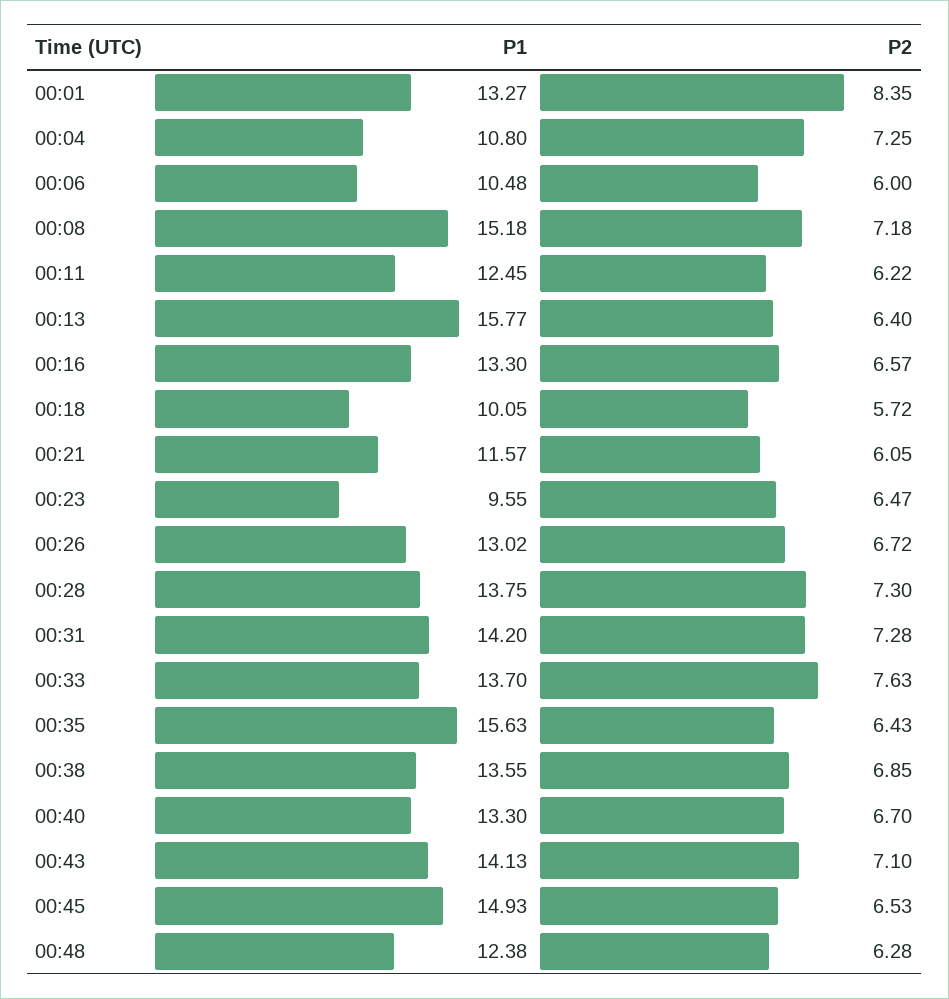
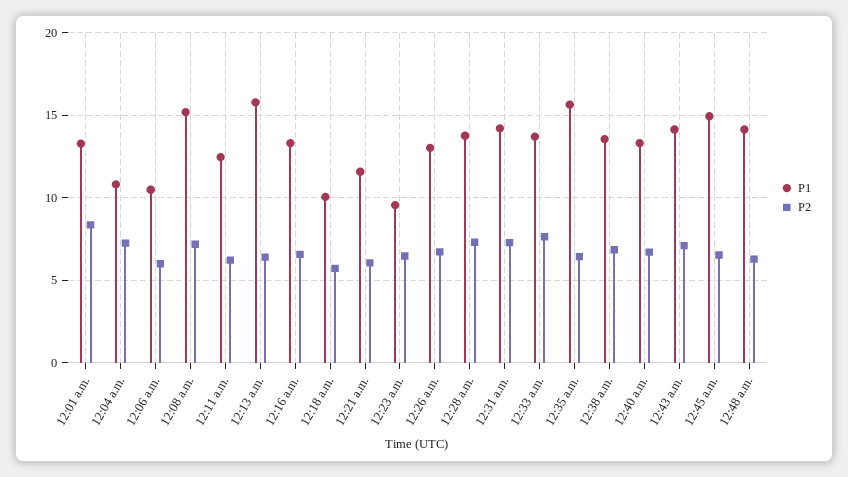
  {
    "P1": {
      "00:01": 13.27,
      "00:04": 10.8,
      "00:06": 10.48,
      "00:08": 15.18,
      "00:11": 12.45,
      "00:13": 15.77,
      "00:16": 13.3,
      "00:18": 10.05,
      "00:21": 11.57,
      "00:23": 9.55,
      "00:26": 13.02,
      "00:28": 13.75,
      "00:31": 14.2,
      "00:33": 13.7,
      "00:35": 15.63,
      "00:38": 13.55,
      "00:40": 13.3,
      "00:43": 14.13,
      "00:45": 14.93,
-     "00:48": 12.38
+     "00:48": 14
    },
    "P2": {
      "00:01": 8.35,
      "00:04": 7.25,
      "00:06": 6,
      "00:08": 7.18,
      "00:11": 6.22,
      "00:13": 6.4,
      "00:16": 6.57,
      "00:18": 5.72,
      "00:21": 6.05,
      "00:23": 6.47,
      "00:26": 6.72,
      "00:28": 7.3,
      "00:31": 7.28,
      "00:33": 7.63,
      "00:35": 6.43,
      "00:38": 6.85,
      "00:40": 6.7,
      "00:43": 7.1,
      "00:45": 6.53,
      "00:48": 6.28
    }
  }

